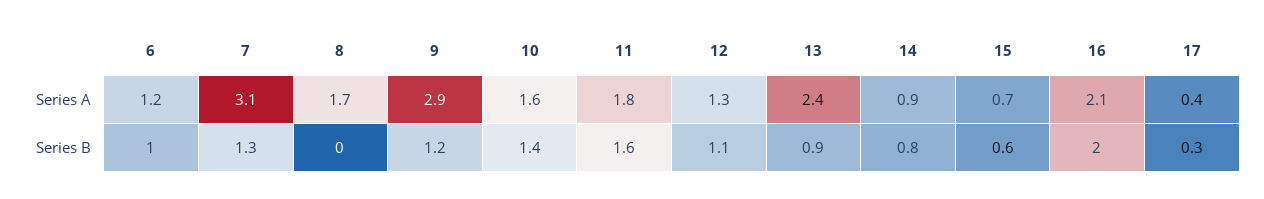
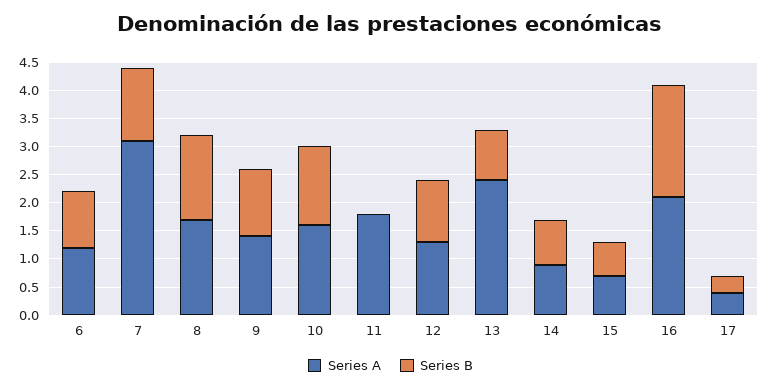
  {
    "Series A": {
      "6": 1.2,
      "7": 3.1,
      "8": 1.7,
-     "9": 2.9,
+     "9": 1.5,
      "10": 1.6,
      "11": 1.8,
      "12": 1.3,
      "13": 2.4,
      "14": 0.9,
      "15": 0.7,
      "16": 2.1,
      "17": 0.4
    },
    "Series B": {
      "6": 1,
      "7": 1.3,
-     "8": 0,
+     "8": 1.5,
      "9": 1.2,
      "10": 1.4,
-     "11": 1.6,
+     "11": 0,
      "12": 1.1,
      "13": 0.9,
      "14": 0.8,
      "15": 0.6,
      "16": 2,
      "17": 0.3
    }
  }

